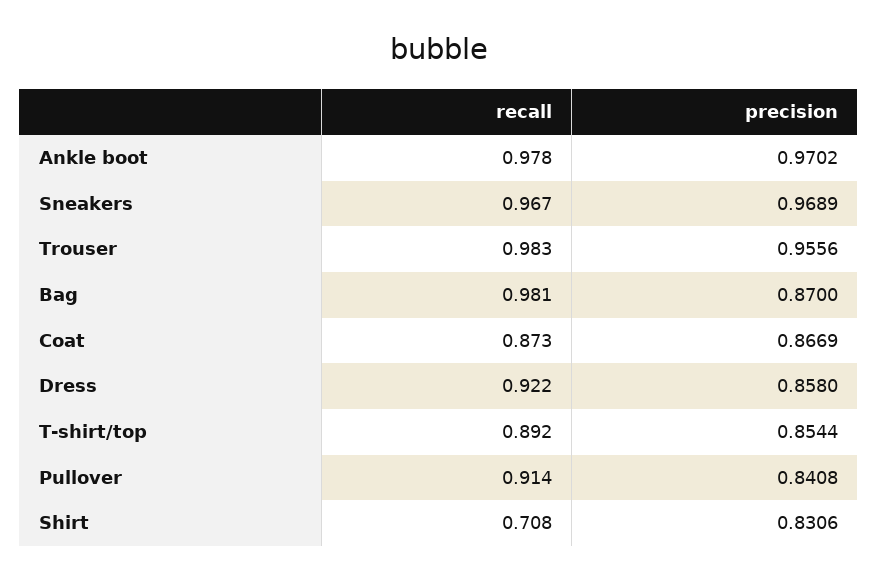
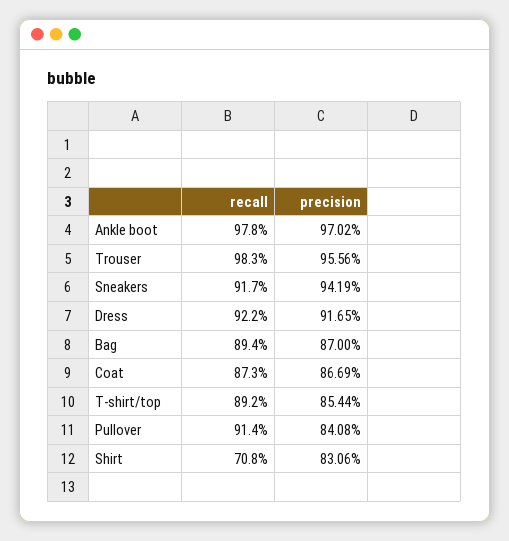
  {
    "recall": {
      "Ankle boot": 0.978,
-     "Sneakers": 0.967,
+     "Sneakers": 0.917,
      "Trouser": 0.983,
-     "Bag": 0.981,
+     "Bag": 0.894,
      "Coat": 0.873,
      "Dress": 0.922,
      "T-shirt/top": 0.892,
      "Pullover": 0.914,
      "Shirt": 0.708
    },
    "precision": {
      "Ankle boot": 0.9702,
-     "Sneakers": 0.9689,
+     "Sneakers": 0.9419,
      "Trouser": 0.9556,
      "Bag": 0.87,
      "Coat": 0.8669,
-     "Dress": 0.858,
+     "Dress": 0.9165,
      "T-shirt/top": 0.8544,
      "Pullover": 0.8408,
      "Shirt": 0.8306
    }
  }

